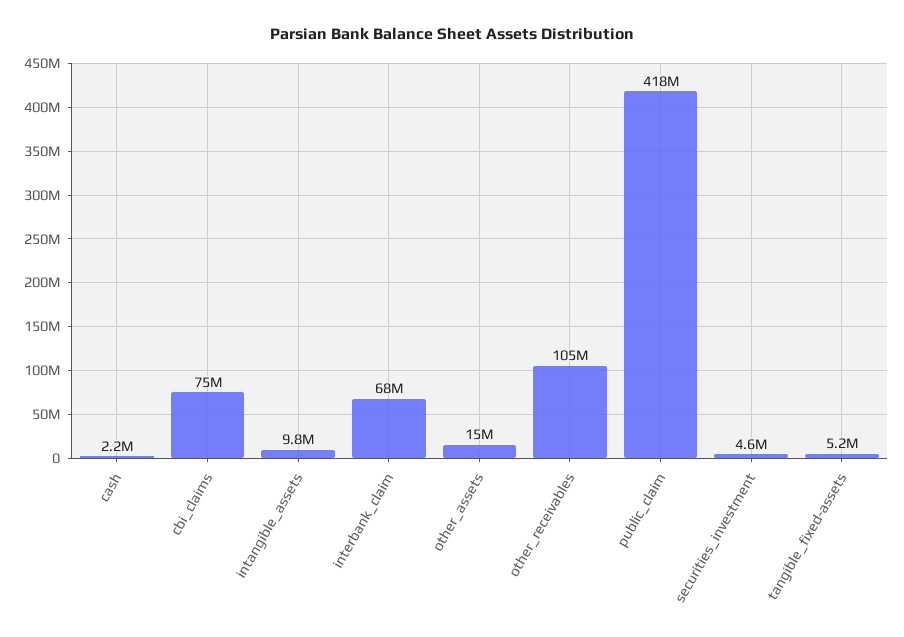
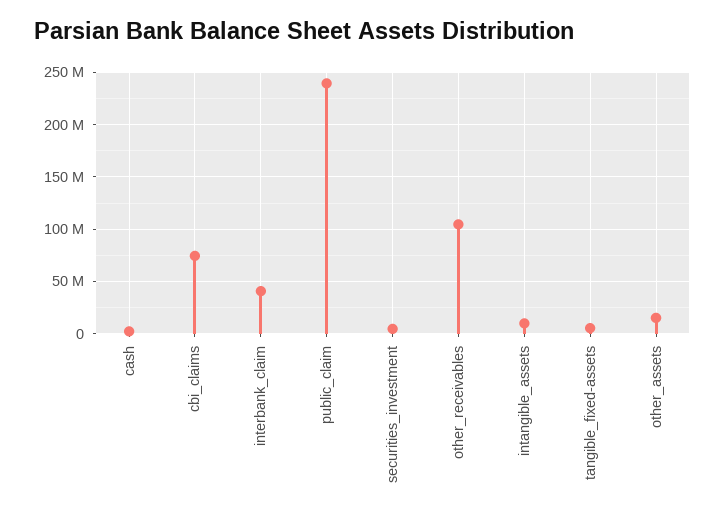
  {
    "cash": 2200000,
    "cbi_claims": 75000000,
    "intangible_assets": 9800000,
-   "interbank_claim": 68000000,
+   "interbank_claim": 40000000,
    "other_assets": 15000000,
    "other_receivables": 105000000,
-   "public_claim": 418000000,
+   "public_claim": 240000000,
    "securities_investment": 4600000,
    "tangible_fixed-assets": 5200000
  }

